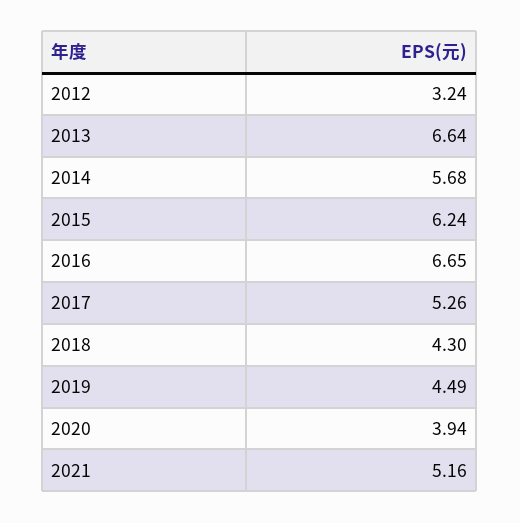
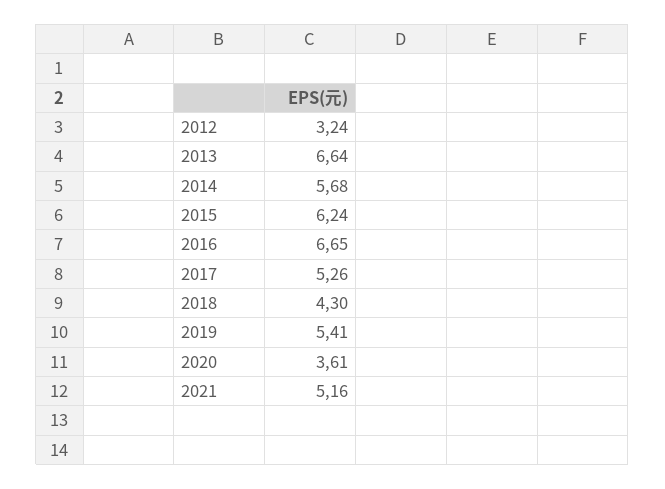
  {
    "2012": 3.24,
    "2013": 6.64,
    "2014": 5.68,
    "2015": 6.24,
    "2016": 6.65,
    "2017": 5.26,
    "2018": 4.3,
-   "2019": 4.49,
+   "2019": 5.41,
-   "2020": 3.94,
+   "2020": 3.61,
    "2021": 5.16
  }

